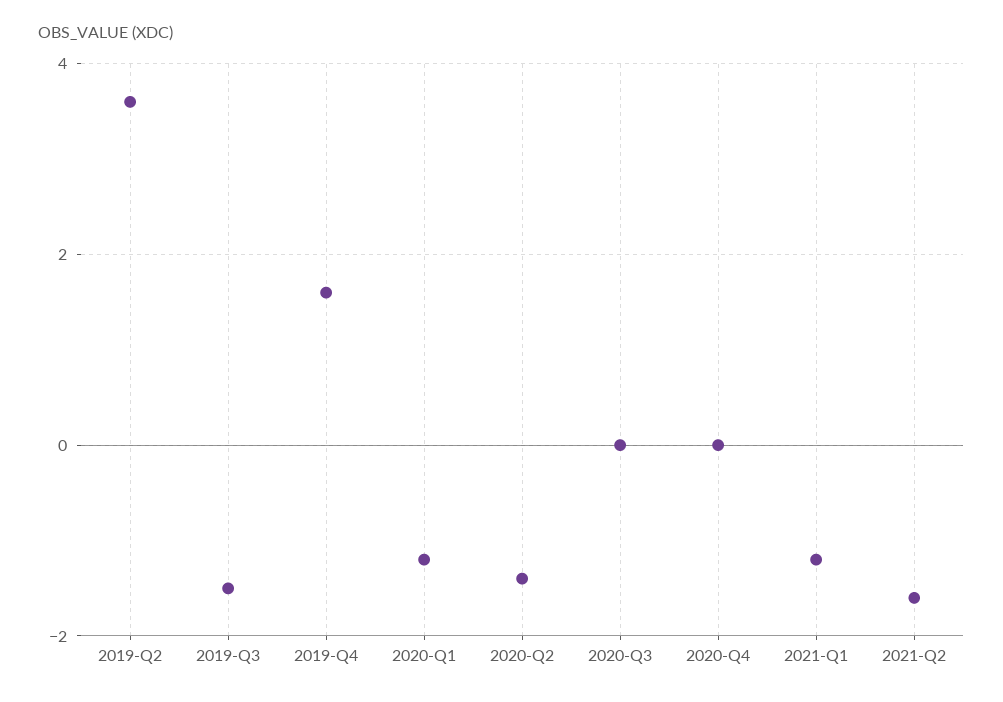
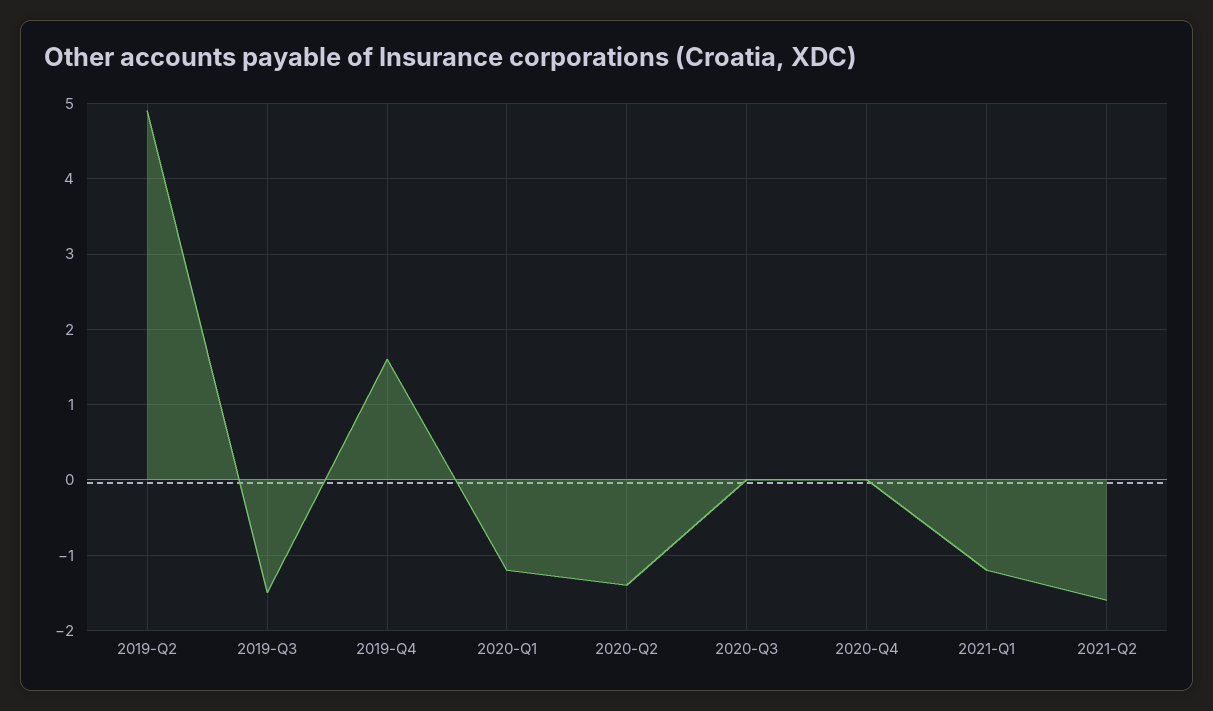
  {
-   "2019-Q2": 3.5,
+   "2019-Q2": 4.9,
    "2019-Q3": -1.5,
    "2019-Q4": 1.6,
    "2020-Q1": -1.2,
    "2020-Q2": -1.4,
    "2020-Q3": 0,
    "2020-Q4": 0,
    "2021-Q1": -1.2,
    "2021-Q2": -1.6
  }

